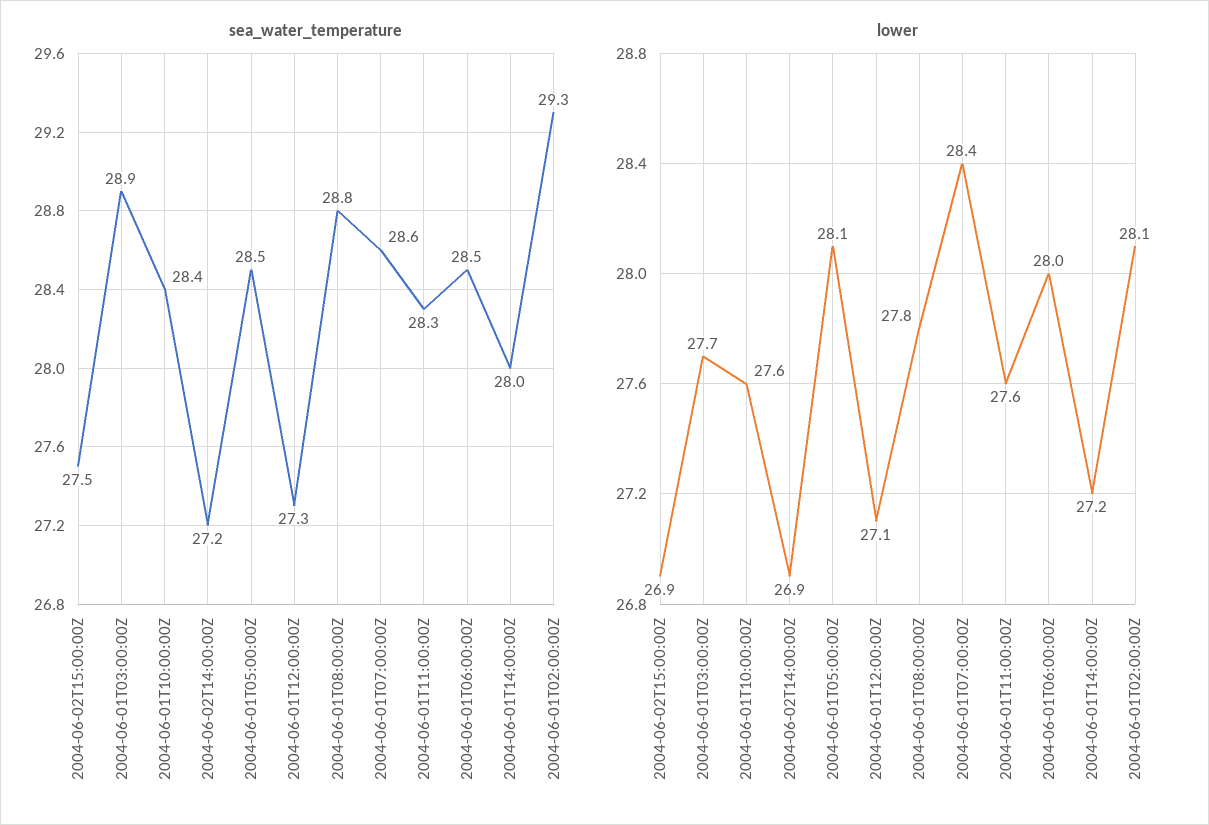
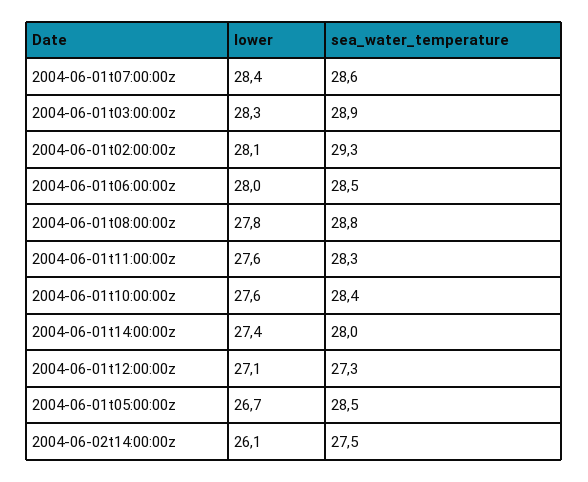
  {
    "sea_water_temperature": {
-     "2004-06-02T15:00:00Z": 27.5,
      "2004-06-01T03:00:00Z": 28.9,
      "2004-06-01T10:00:00Z": 28.4,
-     "2004-06-02T14:00:00Z": 27.2,
+     "2004-06-02T14:00:00Z": 27.5,
      "2004-06-01T05:00:00Z": 28.5,
      "2004-06-01T12:00:00Z": 27.3,
      "2004-06-01T08:00:00Z": 28.8,
      "2004-06-01T07:00:00Z": 28.6,
      "2004-06-01T11:00:00Z": 28.3,
      "2004-06-01T06:00:00Z": 28.5,
      "2004-06-01T14:00:00Z": 28,
      "2004-06-01T02:00:00Z": 29.3
    },
    "lower": {
-     "2004-06-02T15:00:00Z": 26.9,
-     "2004-06-01T03:00:00Z": 27.7,
+     "2004-06-01T03:00:00Z": 28.3,
      "2004-06-01T10:00:00Z": 27.6,
-     "2004-06-02T14:00:00Z": 26.9,
+     "2004-06-02T14:00:00Z": 26.1,
-     "2004-06-01T05:00:00Z": 28.1,
+     "2004-06-01T05:00:00Z": 26.7,
      "2004-06-01T12:00:00Z": 27.1,
      "2004-06-01T08:00:00Z": 27.8,
      "2004-06-01T07:00:00Z": 28.4,
      "2004-06-01T11:00:00Z": 27.6,
      "2004-06-01T06:00:00Z": 28,
-     "2004-06-01T14:00:00Z": 27.2,
+     "2004-06-01T14:00:00Z": 27.4,
      "2004-06-01T02:00:00Z": 28.1
    }
  }

